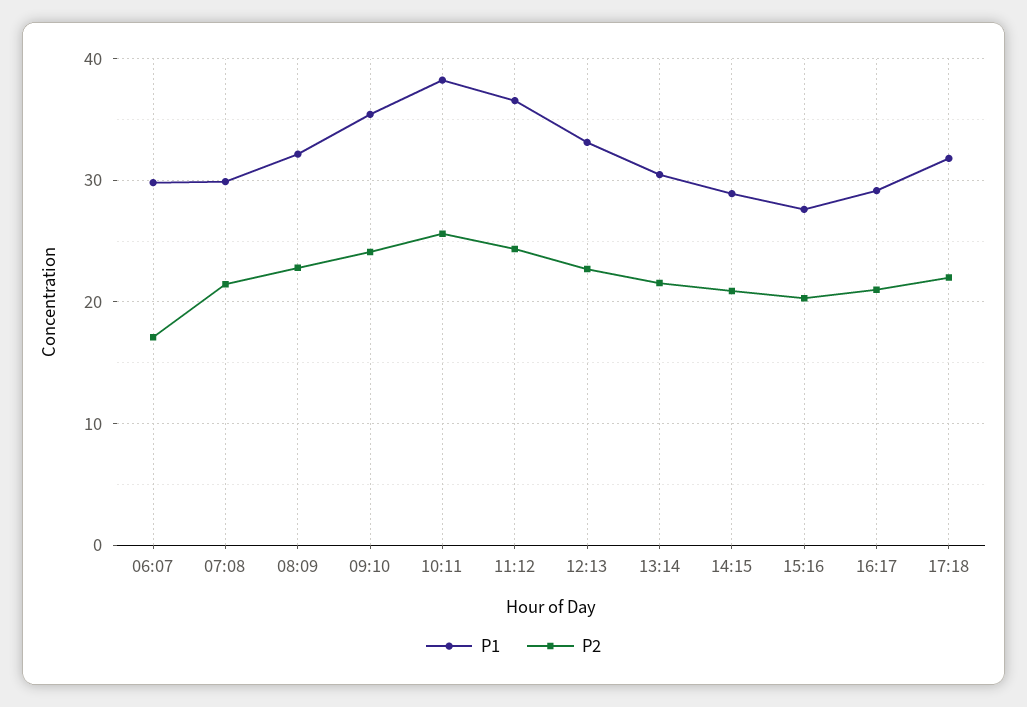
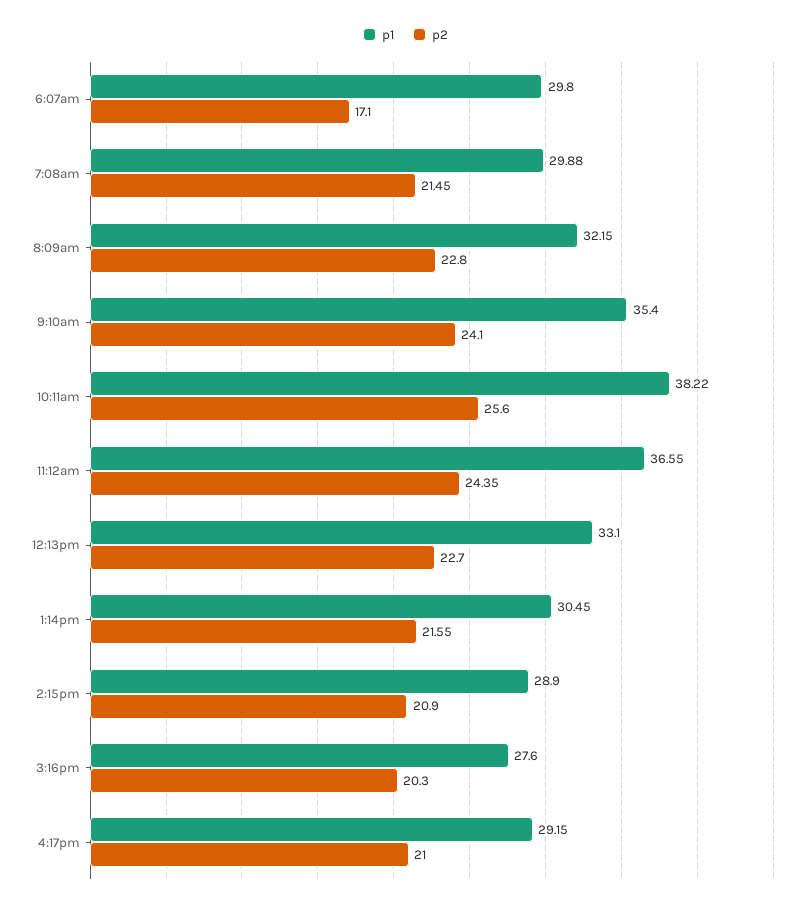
  {
    "P1": {
      "06:07": 29.8,
      "07:08": 29.88,
      "08:09": 32.15,
      "09:10": 35.4,
      "10:11": 38.22,
      "11:12": 36.55,
      "12:13": 33.1,
      "13:14": 30.45,
      "14:15": 28.9,
      "15:16": 27.6,
-     "16:17": 29.15,
+     "16:17": 29.15
-     "17:18": 32
    },
    "P2": {
      "06:07": 17.1,
      "07:08": 21.45,
      "08:09": 22.8,
      "09:10": 24.1,
      "10:11": 25.6,
      "11:12": 24.35,
      "12:13": 22.7,
      "13:14": 21.55,
      "14:15": 20.9,
      "15:16": 20.3,
-     "16:17": 21,
+     "16:17": 21
-     "17:18": 22
    }
  }

